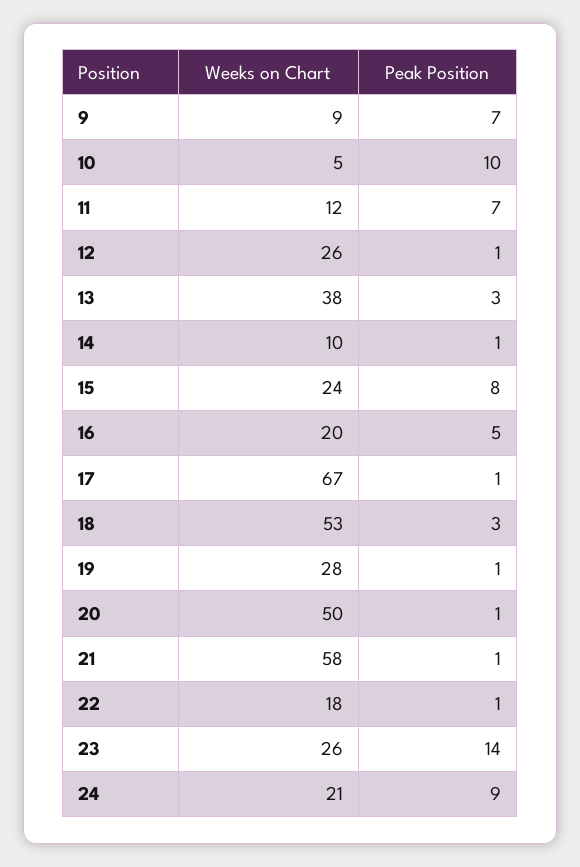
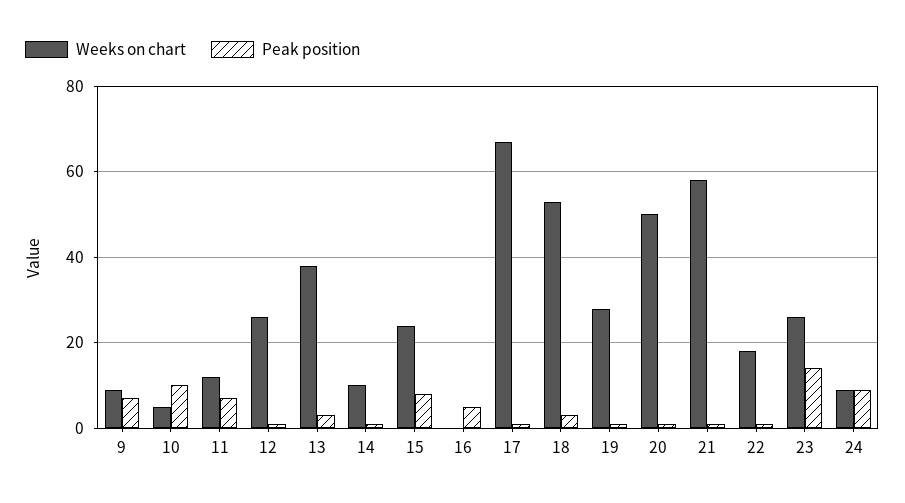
  {
    "Weeks on Chart": {
      "9": 9,
      "10": 5,
      "11": 12,
      "12": 26,
      "13": 38,
      "14": 10,
      "15": 24,
-     "16": 20,
+     "16": 0,
      "17": 67,
      "18": 53,
      "19": 28,
      "20": 50,
      "21": 58,
      "22": 18,
      "23": 26,
-     "24": 21
+     "24": 10
    },
    "Peak Position": {
      "9": 7,
      "10": 10,
      "11": 7,
      "12": 1,
      "13": 3,
      "14": 1,
      "15": 8,
      "16": 5,
      "17": 1,
      "18": 3,
      "19": 1,
      "20": 1,
      "21": 1,
      "22": 1,
      "23": 14,
      "24": 9
    }
  }

